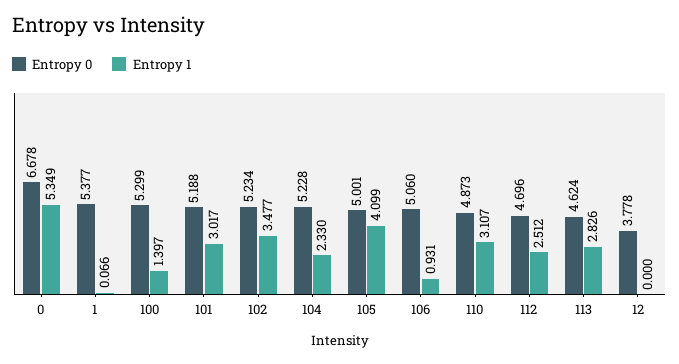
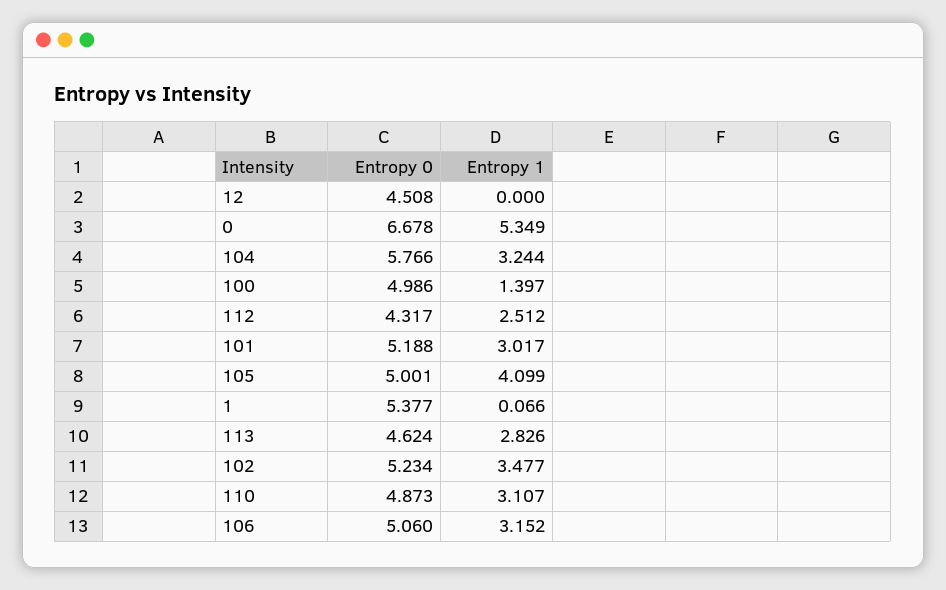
  {
    "Entropy 0": {
      "0": 6.678,
      "1": 5.377,
-     "100": 5.299,
+     "100": 4.986,
      "101": 5.188,
      "102": 5.234,
-     "104": 5.228,
+     "104": 5.766,
      "105": 5.001,
      "106": 5.06,
      "110": 4.873,
-     "112": 4.696,
+     "112": 4.317,
      "113": 4.624,
-     "12": 3.778
+     "12": 4.508
    },
    "Entropy 1": {
      "0": 5.349,
      "1": 0.066,
      "100": 1.397,
      "101": 3.017,
      "102": 3.477,
-     "104": 2.33,
+     "104": 3.244,
      "105": 4.099,
-     "106": 0.931,
+     "106": 3.152,
      "110": 3.107,
      "112": 2.512,
      "113": 2.826,
      "12": 0
    }
  }

